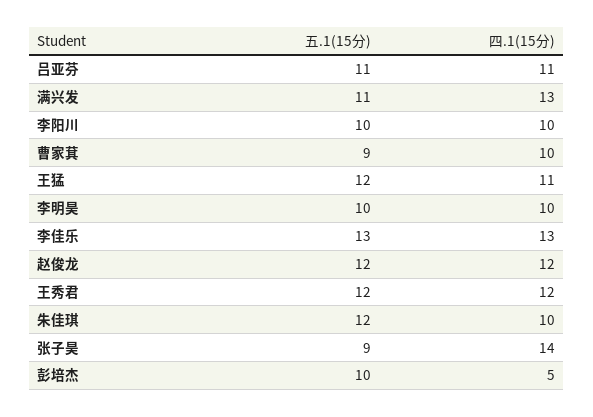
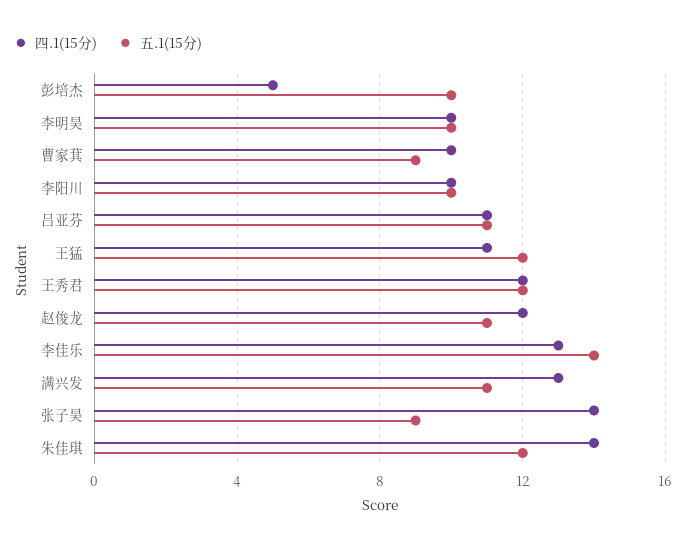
  {
    "五.1(15分)": {
      "吕亚芬": 11,
      "满兴发": 11,
      "李阳川": 10,
      "曹家萁": 9,
      "王猛": 12,
      "李明昊": 10,
-     "李佳乐": 13,
+     "李佳乐": 14,
-     "赵俊龙": 12,
+     "赵俊龙": 11,
      "王秀君": 12,
      "朱佳琪": 12,
      "张子昊": 9,
      "彭培杰": 10
    },
    "四.1(15分)": {
      "吕亚芬": 11,
      "满兴发": 13,
      "李阳川": 10,
      "曹家萁": 10,
      "王猛": 11,
      "李明昊": 10,
      "李佳乐": 13,
      "赵俊龙": 12,
      "王秀君": 12,
-     "朱佳琪": 10,
+     "朱佳琪": 14,
      "张子昊": 14,
      "彭培杰": 5
    }
  }

